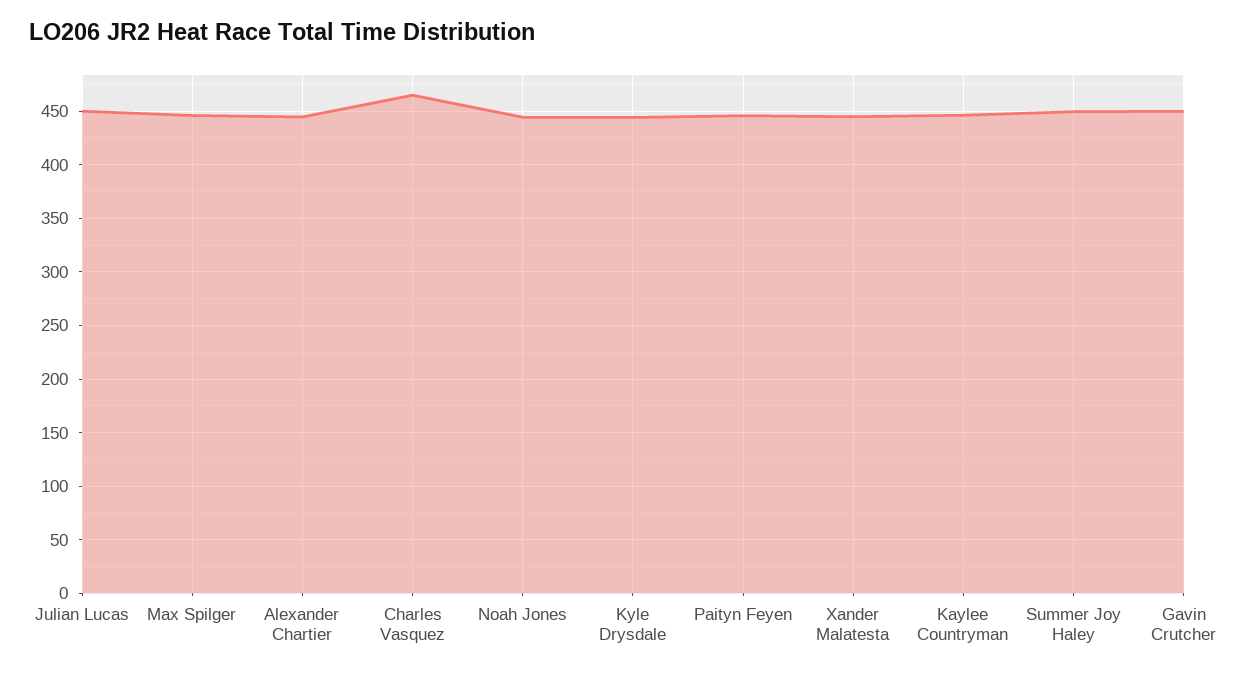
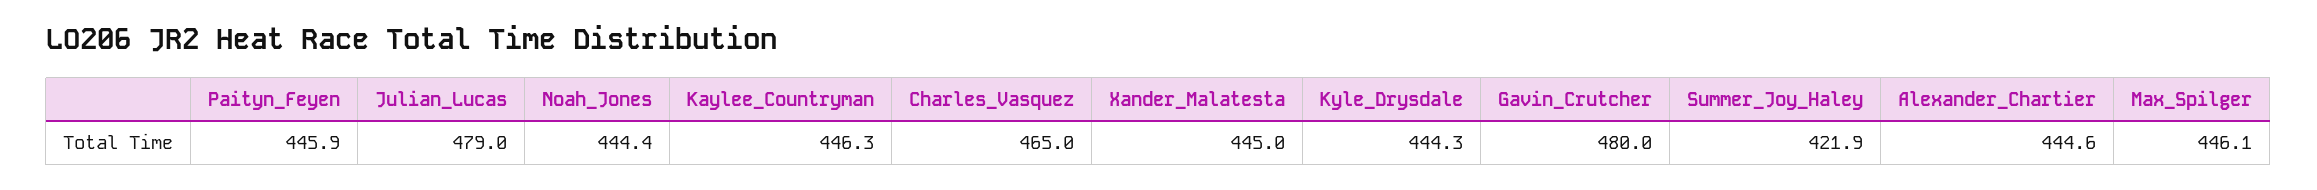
  {
-   "Julian Lucas": 450,
+   "Julian Lucas": 479,
    "Max Spilger": 446.1,
    "Alexander Chartier": 444.6,
    "Charles Vasquez": 465,
    "Noah Jones": 444.4,
    "Kyle Drysdale": 444.3,
    "Paityn Feyen": 445.9,
    "Xander Malatesta": 445,
    "Kaylee Countryman": 446.3,
-   "Summer Joy Haley": 450,
+   "Summer Joy Haley": 421.9,
-   "Gavin Crutcher": 450
+   "Gavin Crutcher": 480
  }

